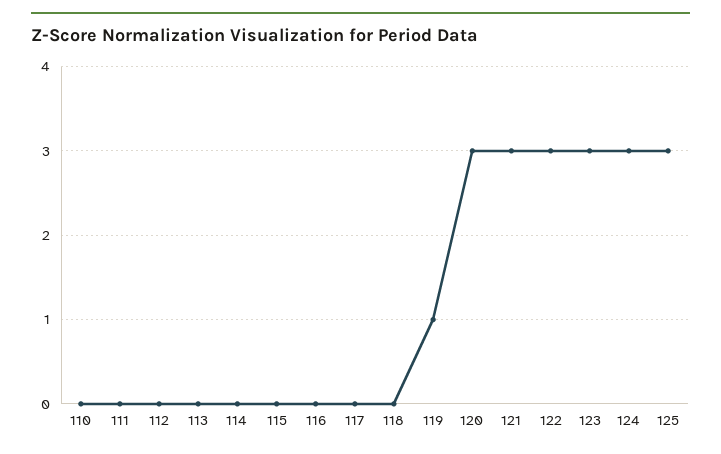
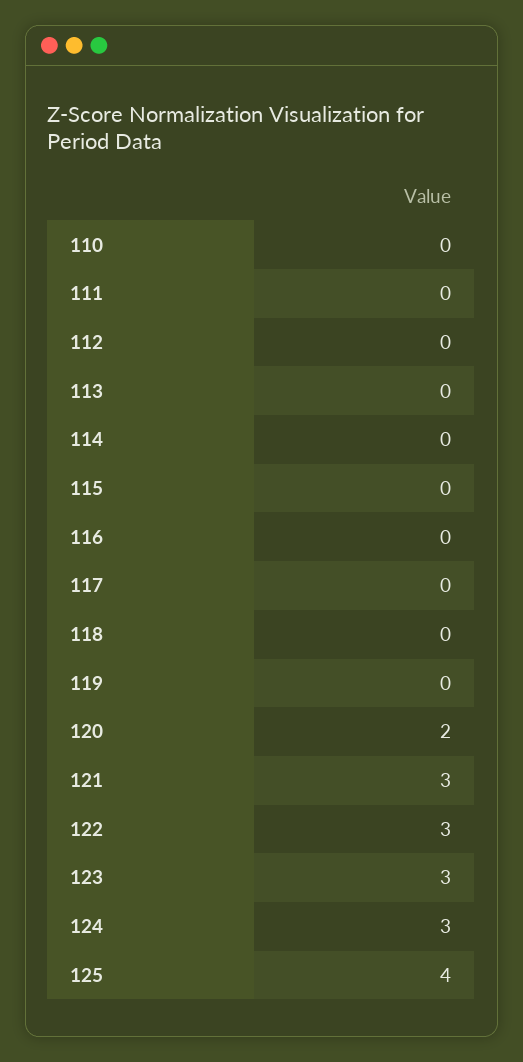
  {
    "110": 0,
    "111": 0,
    "112": 0,
    "113": 0,
    "114": 0,
    "115": 0,
    "116": 0,
    "117": 0,
    "118": 0,
-   "119": 1,
+   "119": 0,
-   "120": 3,
+   "120": 2,
    "121": 3,
    "122": 3,
    "123": 3,
    "124": 3,
-   "125": 3
+   "125": 4
  }

